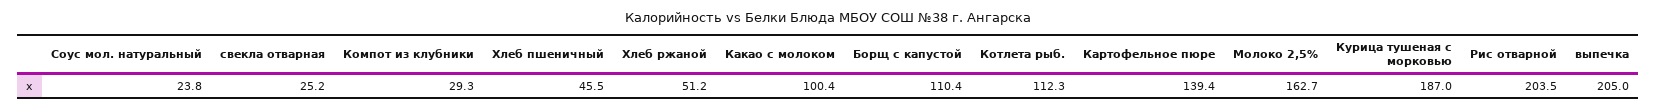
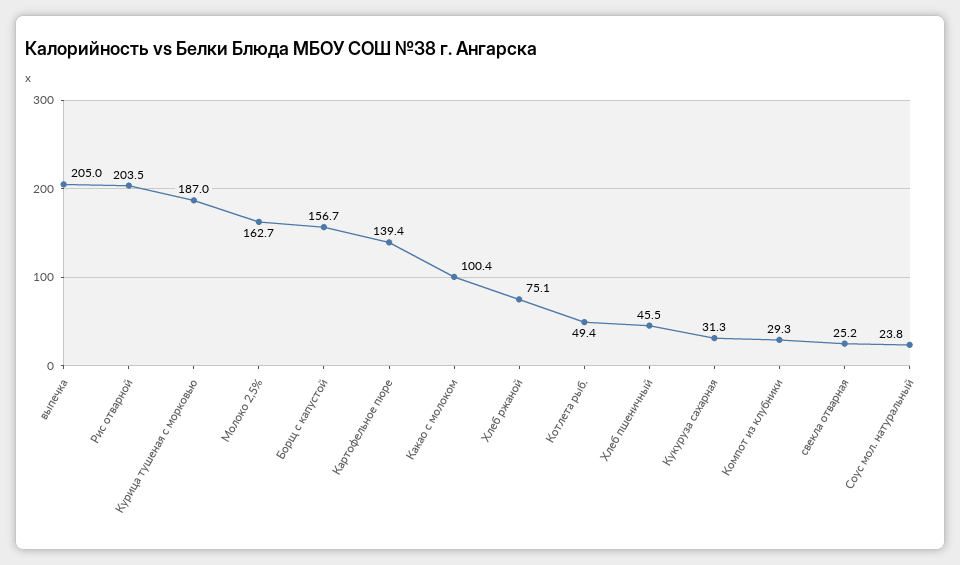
  {
    "Соус мол. натуральный": 23.8,
    "свекла отварная": 25.2,
    "Компот из клубники": 29.3,
    "Хлеб пшеничный": 45.5,
-   "Хлеб ржаной": 51.2,
+   "Хлеб ржаной": 75.1,
    "Какао с молоком": 100.4,
-   "Борщ с капустой": 110.4,
+   "Борщ с капустой": 156.7,
-   "Котлета рыб.": 112.3,
+   "Котлета рыб.": 49.4,
    "Картофельное пюре": 139.4,
    "Молоко 2,5%": 162.7,
    "Курица тушеная с морковью": 187,
    "Рис отварной": 203.5,
-   "выпечка": 205
+   "выпечка": 205,
+   "Кукуруза сахарная": 31.3
  }

